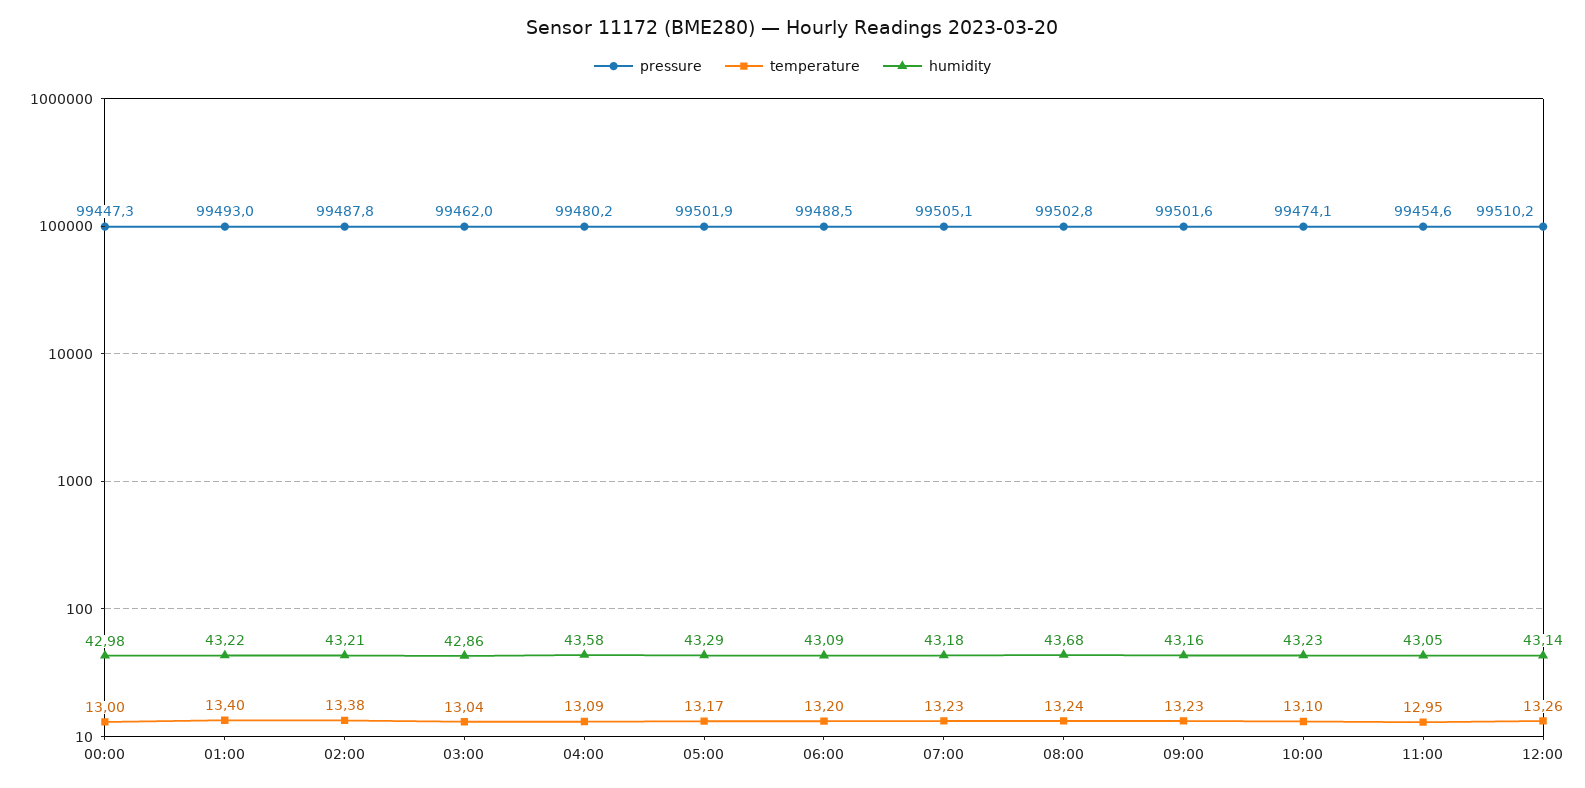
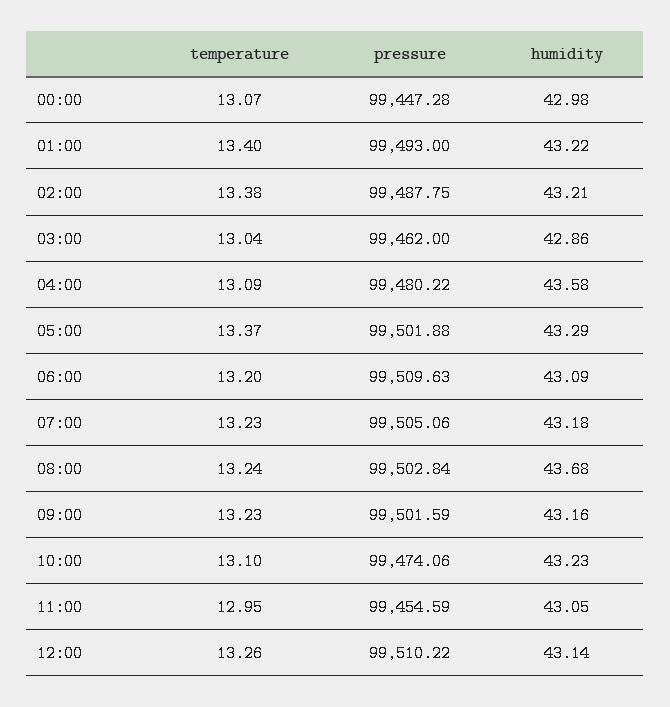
  {
    "pressure": {
      "00:00": 99447.28,
      "01:00": 99493,
      "02:00": 99487.75,
      "03:00": 99462,
      "04:00": 99480.22,
      "05:00": 99501.88,
-     "06:00": 99488.5,
+     "06:00": 99509.63,
      "07:00": 99505.06,
      "08:00": 99502.84,
      "09:00": 99501.59,
      "10:00": 99474.06,
      "11:00": 99454.59,
      "12:00": 99510.22
    },
    "temperature": {
-     "00:00": 13,
+     "00:00": 13.07,
      "01:00": 13.4,
      "02:00": 13.38,
      "03:00": 13.04,
      "04:00": 13.09,
-     "05:00": 13.17,
+     "05:00": 13.37,
      "06:00": 13.2,
      "07:00": 13.23,
      "08:00": 13.24,
      "09:00": 13.23,
      "10:00": 13.1,
      "11:00": 12.95,
      "12:00": 13.26
    },
    "humidity": {
      "00:00": 42.98,
      "01:00": 43.22,
      "02:00": 43.21,
      "03:00": 42.86,
      "04:00": 43.58,
      "05:00": 43.29,
      "06:00": 43.09,
      "07:00": 43.18,
      "08:00": 43.68,
      "09:00": 43.16,
      "10:00": 43.23,
      "11:00": 43.05,
      "12:00": 43.14
    }
  }

